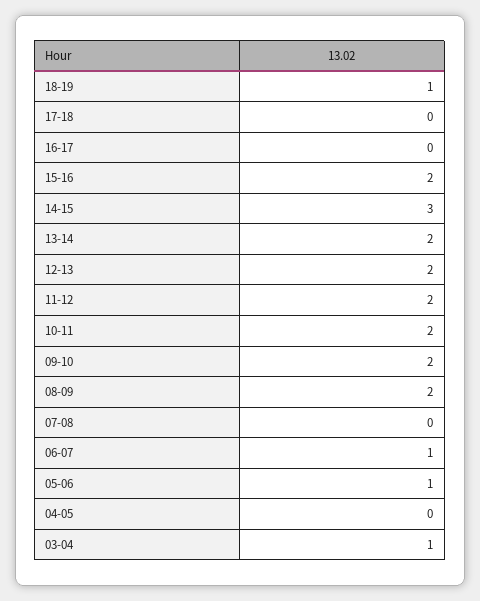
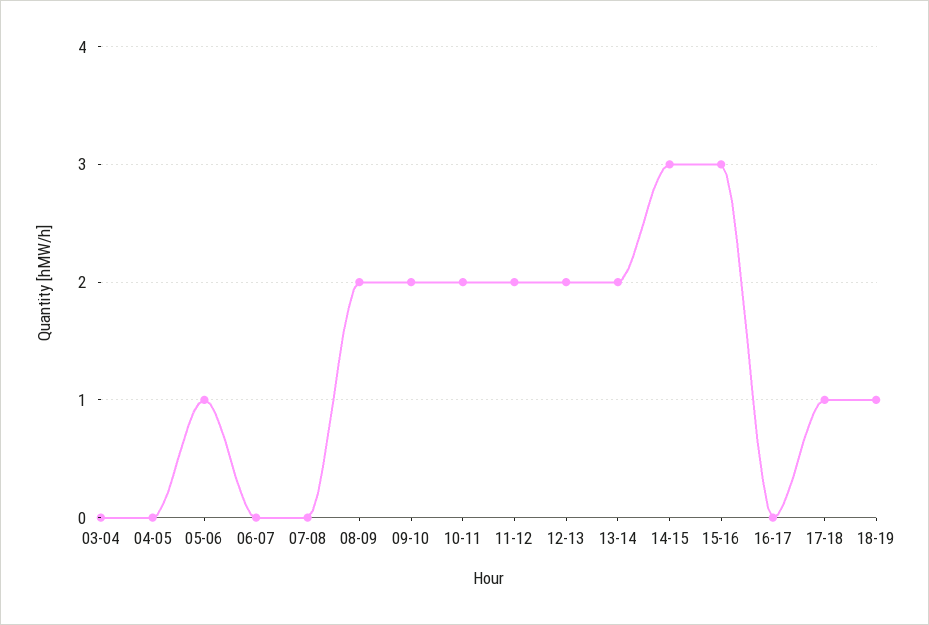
  {
    "18-19": 1,
-   "17-18": 0,
+   "17-18": 1,
    "16-17": 0,
-   "15-16": 2,
+   "15-16": 3,
    "14-15": 3,
    "13-14": 2,
    "12-13": 2,
    "11-12": 2,
    "10-11": 2,
    "09-10": 2,
    "08-09": 2,
    "07-08": 0,
-   "06-07": 1,
+   "06-07": 0,
    "05-06": 1,
    "04-05": 0,
-   "03-04": 1
+   "03-04": 0
  }

